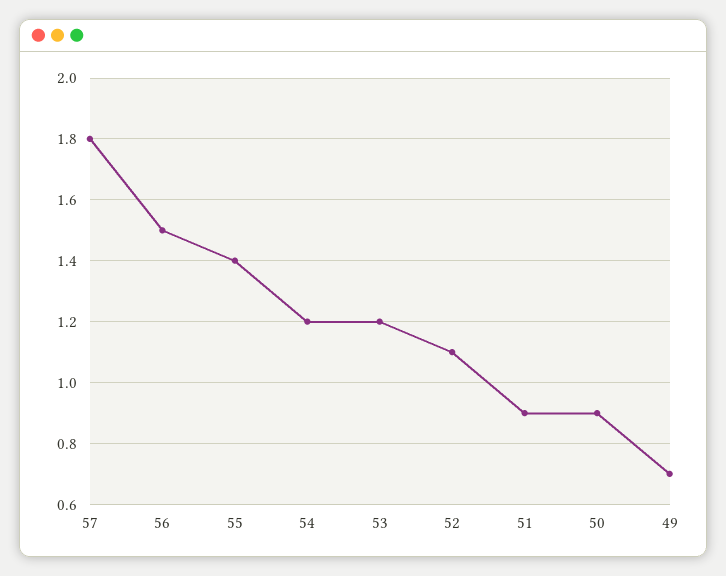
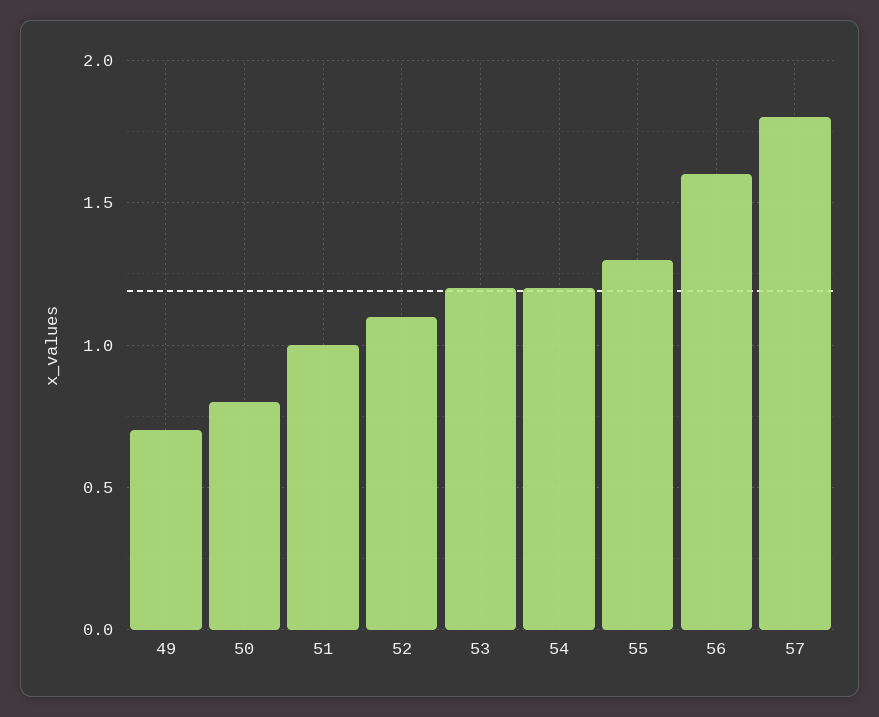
  {
    "57": 1.8,
-   "56": 1.5,
+   "56": 1.6,
-   "55": 1.4,
+   "55": 1.3,
    "54": 1.2,
    "53": 1.2,
    "52": 1.1,
-   "51": 0.9,
+   "51": 1,
-   "50": 0.9,
+   "50": 0.8,
    "49": 0.7
  }

